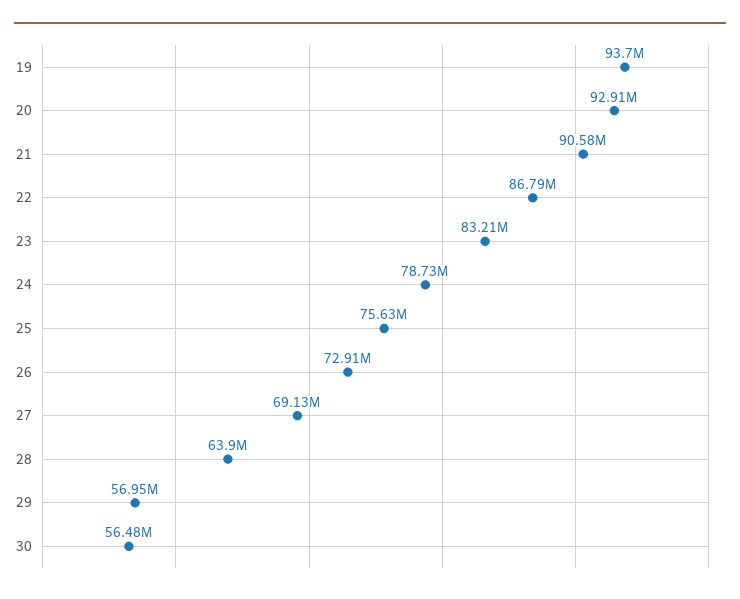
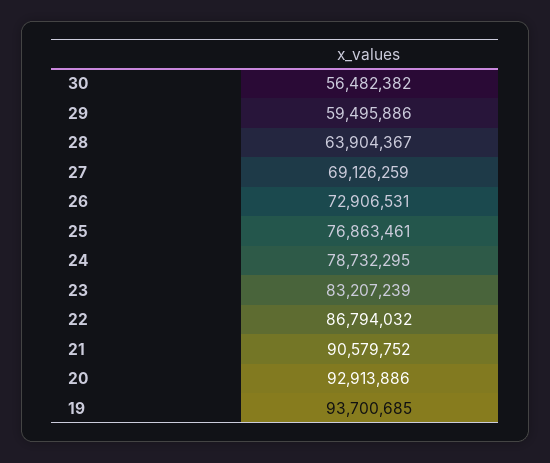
  {
    "19": 93700685,
    "20": 92913886,
    "21": 90579752,
    "22": 86794032,
    "23": 83207239,
    "24": 78732295,
-   "25": 75630000,
+   "25": 76863461,
    "26": 72906531,
    "27": 69126259,
    "28": 63904367,
-   "29": 56950000,
+   "29": 59495886,
    "30": 56482382
  }

